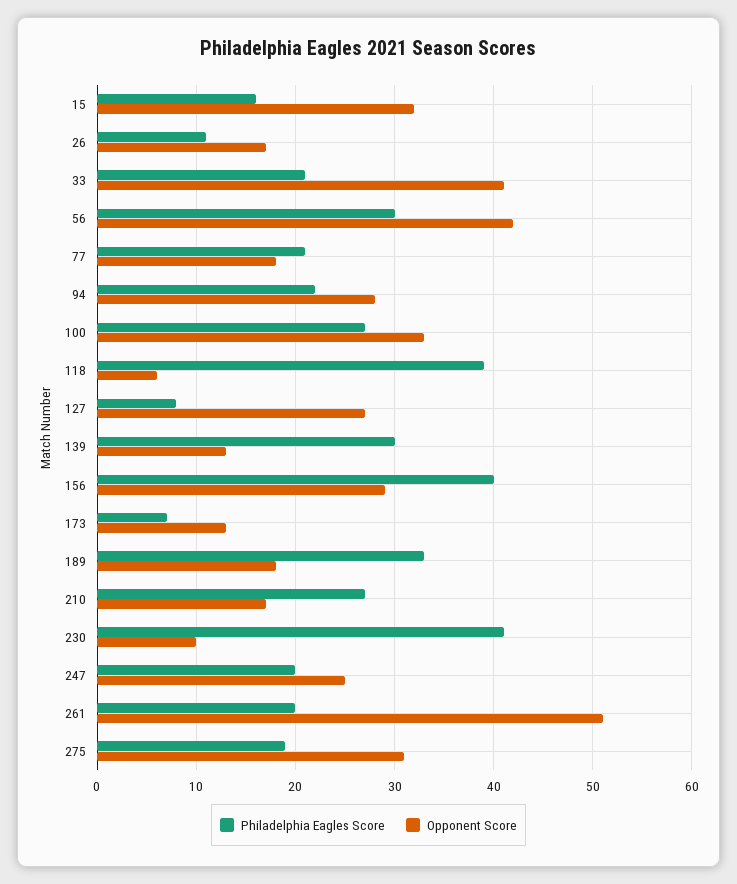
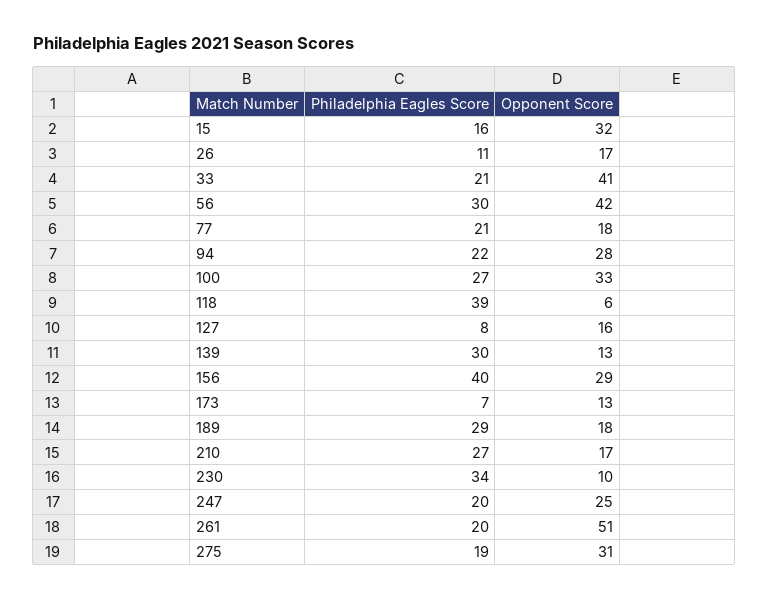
  {
    "Philadelphia Eagles Score": {
      "15": 16,
      "26": 11,
      "33": 21,
      "56": 30,
      "77": 21,
      "94": 22,
      "100": 27,
      "118": 39,
      "127": 8,
      "139": 30,
      "156": 40,
      "173": 7,
-     "189": 33,
+     "189": 29,
      "210": 27,
-     "230": 41,
+     "230": 34,
      "247": 20,
      "261": 20,
      "275": 19
    },
    "Opponent Score": {
      "15": 32,
      "26": 17,
      "33": 41,
      "56": 42,
      "77": 18,
      "94": 28,
      "100": 33,
      "118": 6,
-     "127": 27,
+     "127": 16,
      "139": 13,
      "156": 29,
      "173": 13,
      "189": 18,
      "210": 17,
      "230": 10,
      "247": 25,
      "261": 51,
      "275": 31
    }
  }

